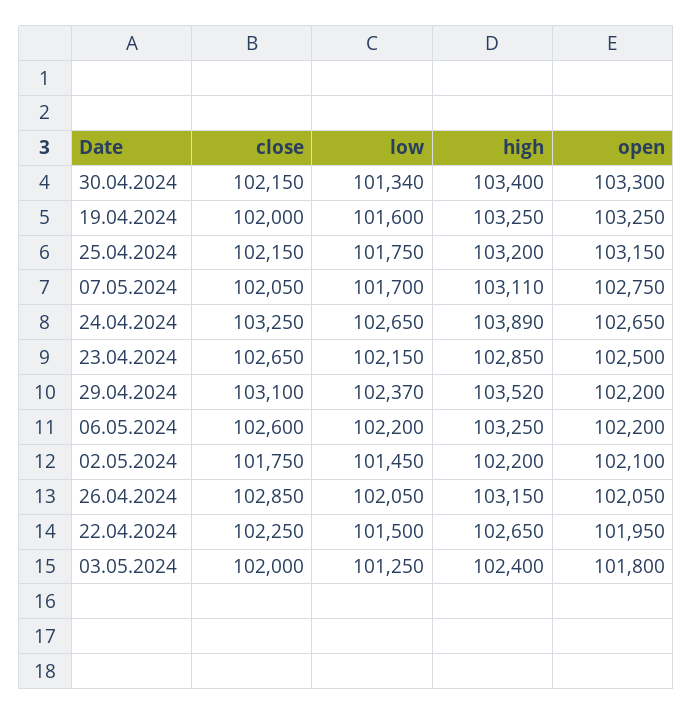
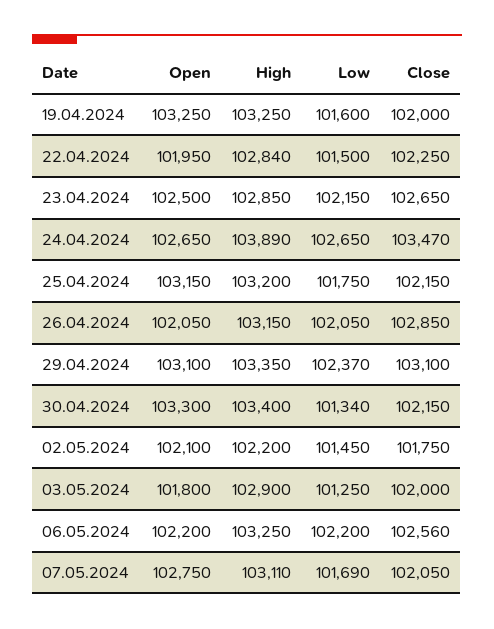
  {
    "close": {
      "30.04.2024": 102150,
      "19.04.2024": 102000,
      "25.04.2024": 102150,
      "07.05.2024": 102050,
-     "24.04.2024": 103250,
+     "24.04.2024": 103470,
      "23.04.2024": 102650,
      "29.04.2024": 103100,
-     "06.05.2024": 102600,
+     "06.05.2024": 102560,
      "02.05.2024": 101750,
      "26.04.2024": 102850,
      "22.04.2024": 102250,
      "03.05.2024": 102000
    },
    "low": {
      "30.04.2024": 101340,
      "19.04.2024": 101600,
      "25.04.2024": 101750,
-     "07.05.2024": 101700,
+     "07.05.2024": 101690,
      "24.04.2024": 102650,
      "23.04.2024": 102150,
      "29.04.2024": 102370,
      "06.05.2024": 102200,
      "02.05.2024": 101450,
      "26.04.2024": 102050,
      "22.04.2024": 101500,
      "03.05.2024": 101250
    },
    "high": {
      "30.04.2024": 103400,
      "19.04.2024": 103250,
      "25.04.2024": 103200,
      "07.05.2024": 103110,
      "24.04.2024": 103890,
      "23.04.2024": 102850,
-     "29.04.2024": 103520,
+     "29.04.2024": 103350,
      "06.05.2024": 103250,
      "02.05.2024": 102200,
      "26.04.2024": 103150,
-     "22.04.2024": 102650,
+     "22.04.2024": 102840,
-     "03.05.2024": 102400
+     "03.05.2024": 102900
    },
    "open": {
      "30.04.2024": 103300,
      "19.04.2024": 103250,
      "25.04.2024": 103150,
      "07.05.2024": 102750,
      "24.04.2024": 102650,
      "23.04.2024": 102500,
-     "29.04.2024": 102200,
+     "29.04.2024": 103100,
      "06.05.2024": 102200,
      "02.05.2024": 102100,
      "26.04.2024": 102050,
      "22.04.2024": 101950,
      "03.05.2024": 101800
    }
  }

